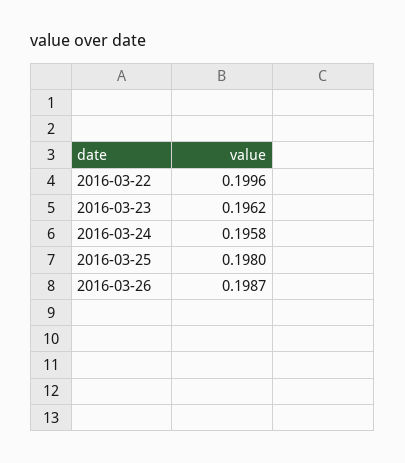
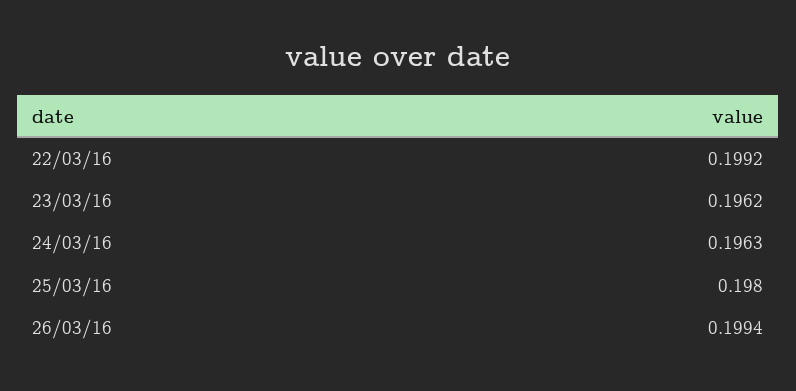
  {
-   "2016-03-22": 0.1996,
+   "2016-03-22": 0.1992,
    "2016-03-23": 0.1962,
-   "2016-03-24": 0.1958,
+   "2016-03-24": 0.1963,
    "2016-03-25": 0.198,
-   "2016-03-26": 0.1987
+   "2016-03-26": 0.1994
  }

